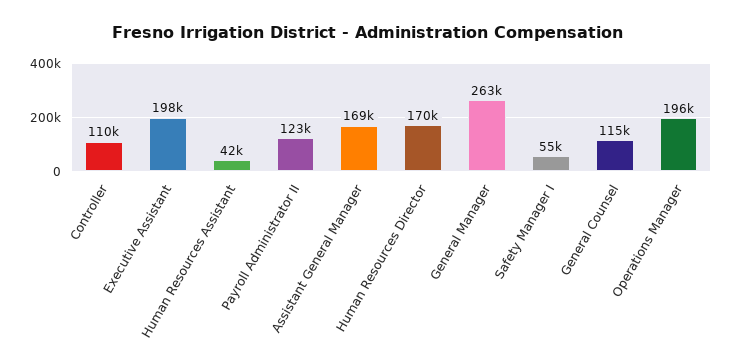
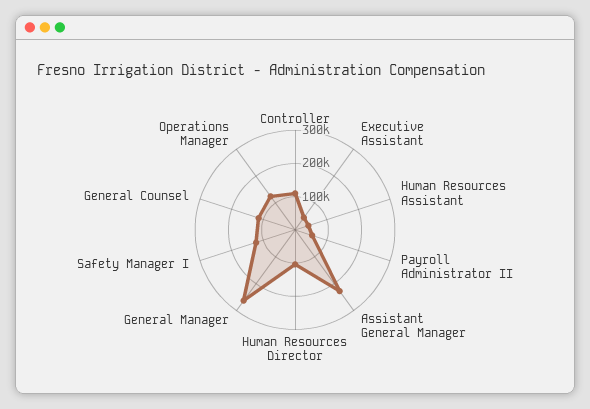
  {
    "Controller": 110000,
-   "Executive Assistant": 198000,
+   "Executive Assistant": 50000,
    "Human Resources Assistant": 42000,
-   "Payroll Administrator II": 123000,
+   "Payroll Administrator II": 50000,
-   "Assistant General Manager": 169000,
+   "Assistant General Manager": 225000,
-   "Human Resources Director": 170000,
+   "Human Resources Director": 100000,
    "General Manager": 263000,
-   "Safety Manager I": 55000,
+   "Safety Manager I": 125000,
    "General Counsel": 115000,
-   "Operations Manager": 196000
+   "Operations Manager": 125000
  }

